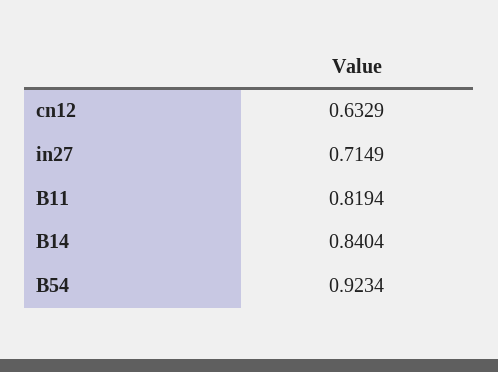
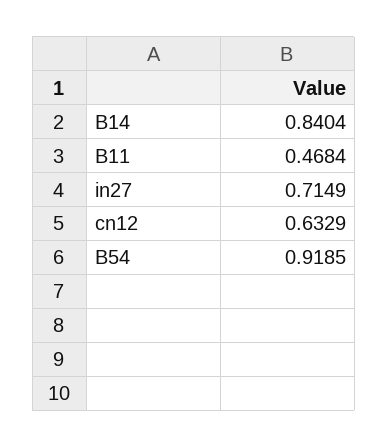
  {
    "cn12": 0.6329,
    "in27": 0.7149,
-   "B11": 0.8194,
+   "B11": 0.4684,
    "B14": 0.8404,
-   "B54": 0.9234
+   "B54": 0.9185
  }

